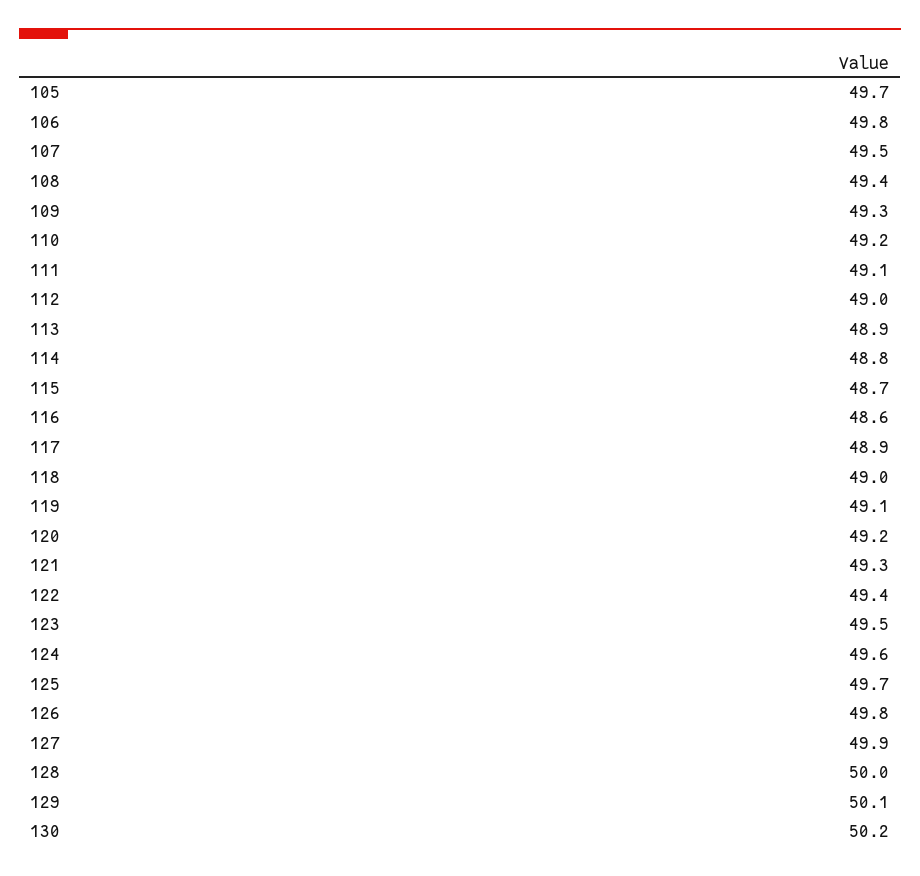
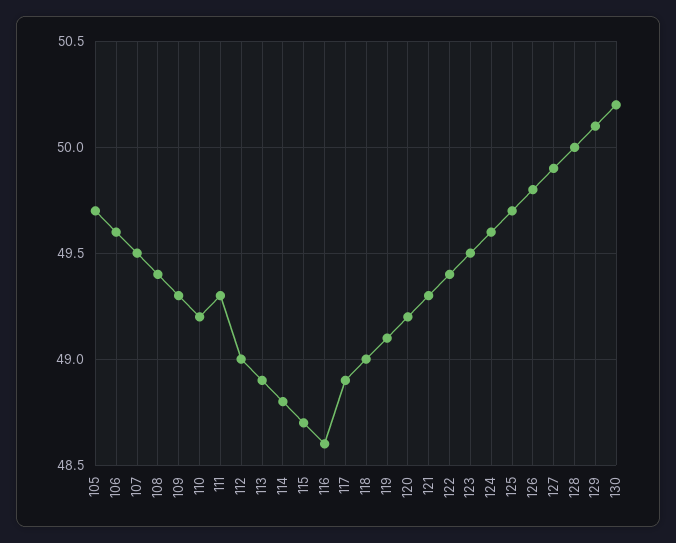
  {
    "105": 49.7,
-   "106": 49.8,
+   "106": 49.6,
    "107": 49.5,
    "108": 49.4,
    "109": 49.3,
    "110": 49.2,
-   "111": 49.1,
+   "111": 49.3,
    "112": 49,
    "113": 48.9,
    "114": 48.8,
    "115": 48.7,
    "116": 48.6,
    "117": 48.9,
    "118": 49,
    "119": 49.1,
    "120": 49.2,
    "121": 49.3,
    "122": 49.4,
    "123": 49.5,
    "124": 49.6,
    "125": 49.7,
    "126": 49.8,
    "127": 49.9,
    "128": 50,
    "129": 50.1,
    "130": 50.2
  }

